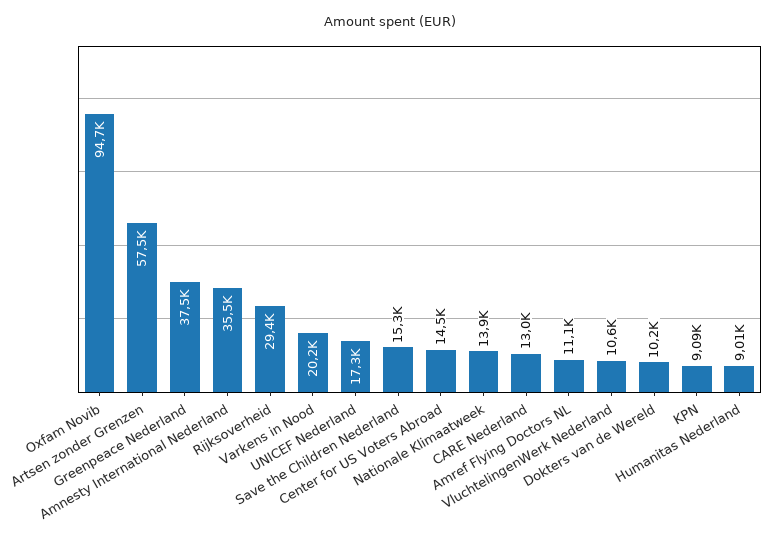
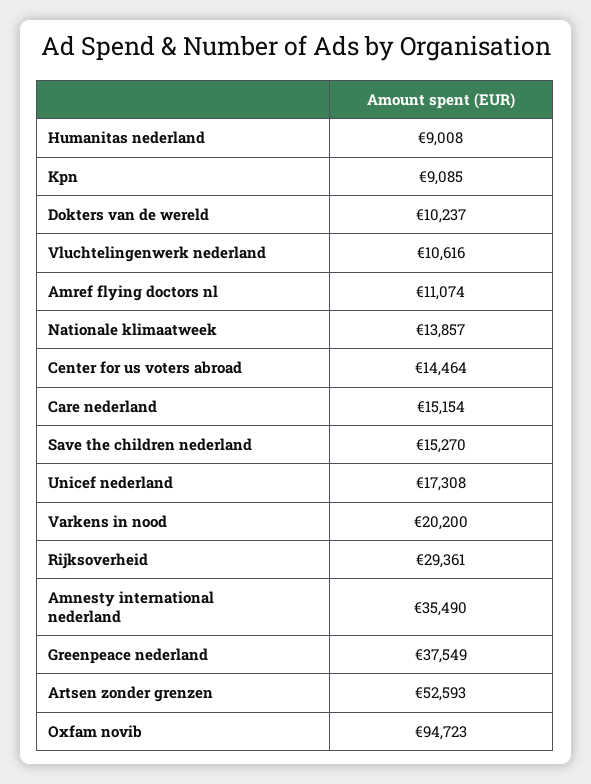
  {
    "Oxfam Novib": 94723,
-   "Artsen zonder Grenzen": 57500,
+   "Artsen zonder Grenzen": 52593,
    "Greenpeace Nederland": 37549,
    "Amnesty International Nederland": 35490,
    "Rijksoverheid": 29361,
    "Varkens in Nood": 20200,
    "UNICEF Nederland": 17308,
    "Save the Children Nederland": 15270,
    "Center for US Voters Abroad": 14464,
    "Nationale Klimaatweek": 13857,
-   "CARE Nederland": 13000,
+   "CARE Nederland": 15154,
    "Amref Flying Doctors NL": 11074,
    "VluchtelingenWerk Nederland": 10616,
    "Dokters van de Wereld": 10237,
    "KPN": 9085,
    "Humanitas Nederland": 9008
  }

